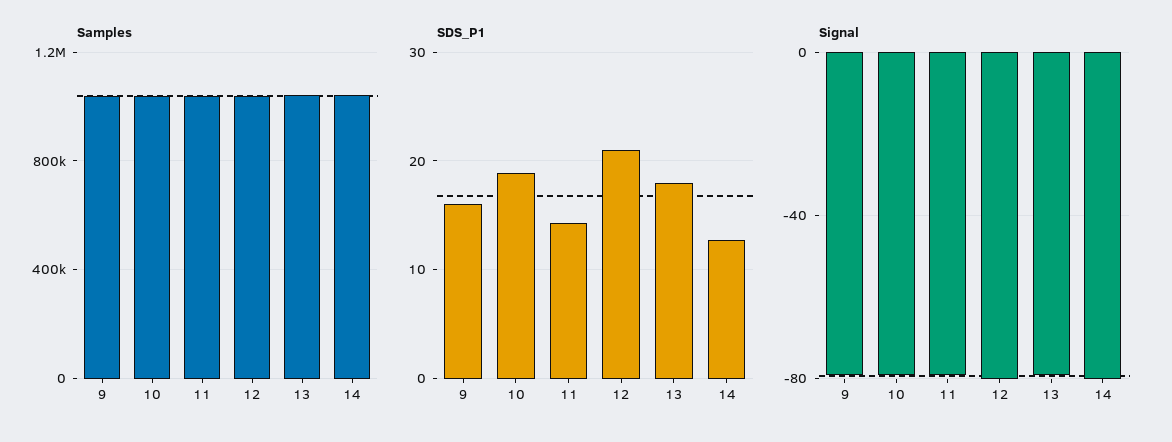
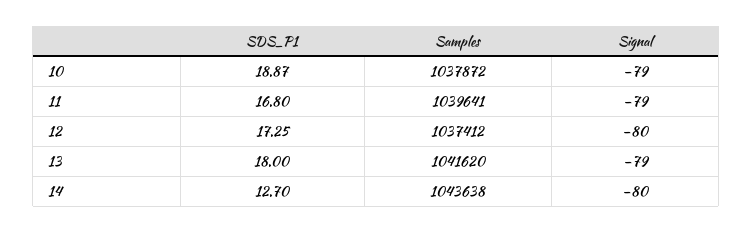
  {
    "Samples": {
-     "9": 1050000,
      "10": 1037872,
      "11": 1039641,
      "12": 1037412,
      "13": 1041620,
      "14": 1043638
    },
    "SDS_P1": {
-     "9": 16,
      "10": 18.87,
-     "11": 14,
+     "11": 16.8,
-     "12": 21,
+     "12": 17.25,
      "13": 18,
      "14": 12.7
    },
    "Signal": {
-     "9": -80,
      "10": -79,
      "11": -79,
      "12": -80,
      "13": -79,
      "14": -80
    }
  }

